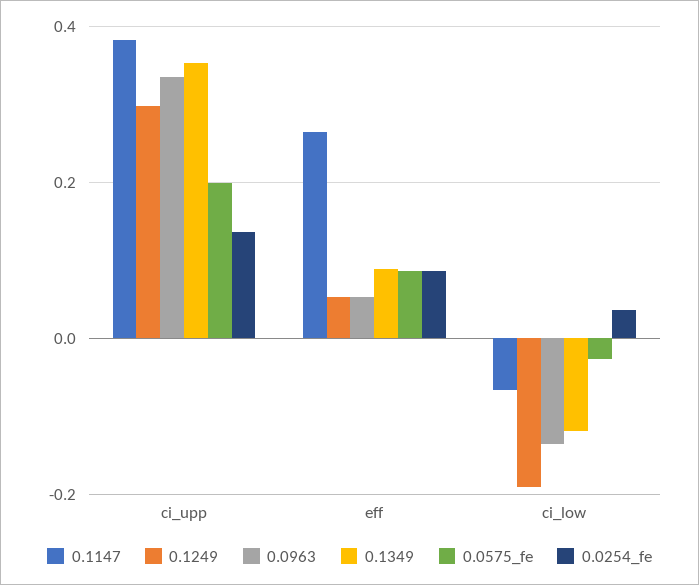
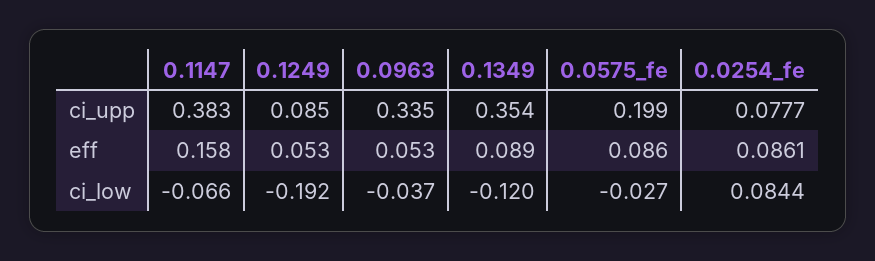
  {
    "0.1147": {
      "ci_upp": 0.383,
-     "eff": 0.26,
+     "eff": 0.158,
      "ci_low": -0.066
    },
    "0.1249": {
-     "ci_upp": 0.3,
+     "ci_upp": 0.085,
      "eff": 0.053,
      "ci_low": -0.192
    },
    "0.0963": {
      "ci_upp": 0.335,
      "eff": 0.053,
-     "ci_low": -0.14
+     "ci_low": -0.037
    },
    "0.1349": {
      "ci_upp": 0.354,
      "eff": 0.089,
      "ci_low": -0.12
    },
    "0.0575_fe": {
      "ci_upp": 0.199,
      "eff": 0.086,
      "ci_low": -0.027
    },
    "0.0254_fe": {
-     "ci_upp": 0.14,
+     "ci_upp": 0.0777,
      "eff": 0.0861,
-     "ci_low": 0.04
+     "ci_low": 0.0844
    }
  }

